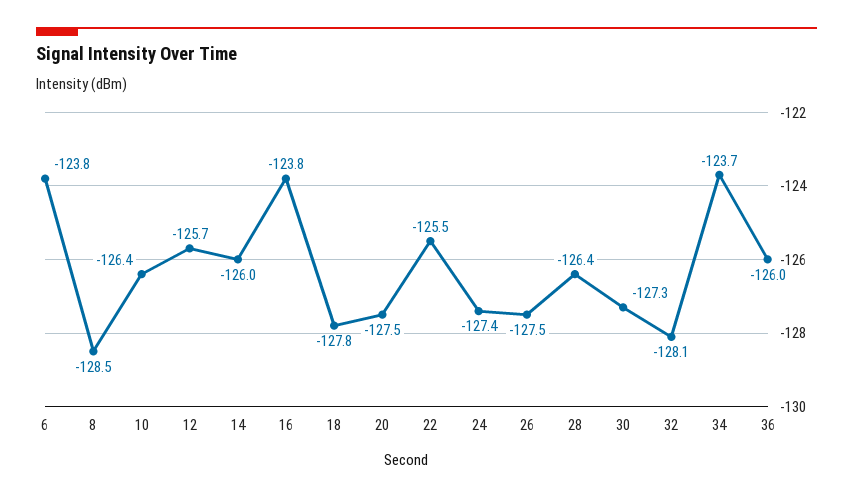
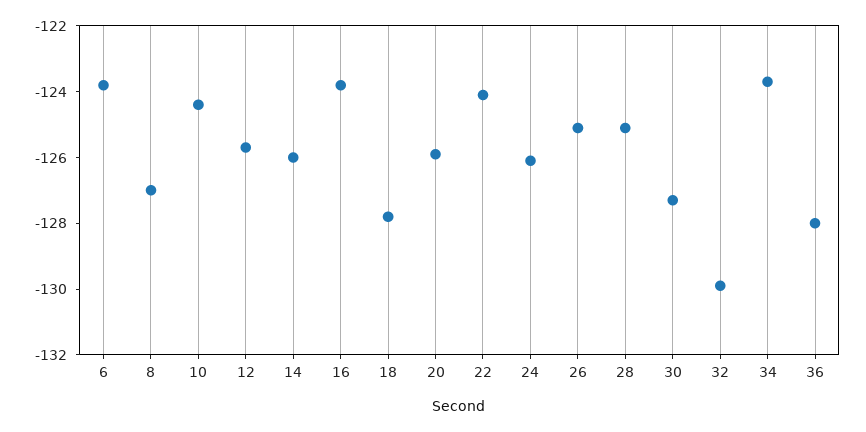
  {
    "6": -123.8,
-   "8": -128.5,
+   "8": -127,
-   "10": -126.4,
+   "10": -124.5,
    "12": -125.7,
    "14": -126,
    "16": -123.8,
    "18": -127.8,
-   "20": -127.5,
+   "20": -126,
-   "22": -125.5,
+   "22": -124,
-   "24": -127.4,
+   "24": -126,
-   "26": -127.5,
+   "26": -125,
-   "28": -126.4,
+   "28": -125,
    "30": -127.3,
-   "32": -128.1,
+   "32": -130,
    "34": -123.7,
-   "36": -126
+   "36": -128
  }

